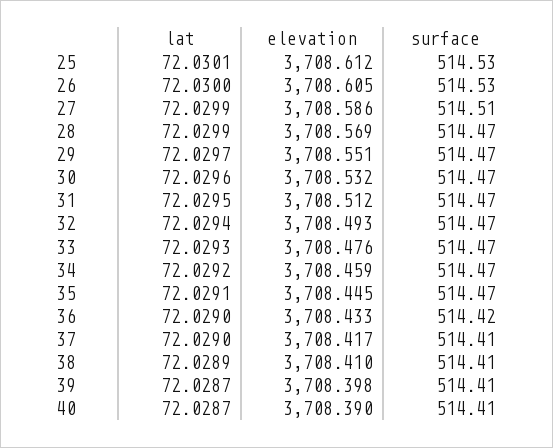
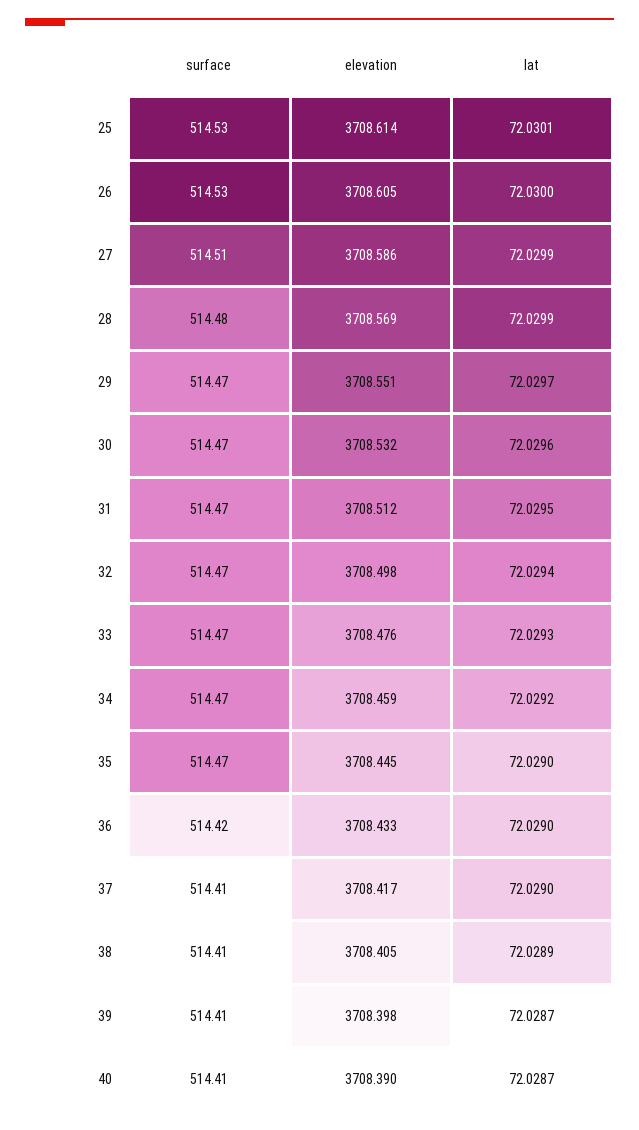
  {
    "lat": {
      "25": 72.0301,
      "26": 72.03,
      "27": 72.0299,
      "28": 72.0299,
      "29": 72.0297,
      "30": 72.0296,
      "31": 72.0295,
      "32": 72.0294,
      "33": 72.0293,
      "34": 72.0292,
-     "35": 72.0291,
+     "35": 72.029,
      "36": 72.029,
      "37": 72.029,
      "38": 72.0289,
      "39": 72.0287,
      "40": 72.0287
    },
    "elevation": {
-     "25": 3708.612,
+     "25": 3708.614,
      "26": 3708.605,
      "27": 3708.586,
      "28": 3708.569,
      "29": 3708.551,
      "30": 3708.532,
      "31": 3708.512,
-     "32": 3708.493,
+     "32": 3708.498,
      "33": 3708.476,
      "34": 3708.459,
      "35": 3708.445,
      "36": 3708.433,
      "37": 3708.417,
-     "38": 3708.41,
+     "38": 3708.405,
      "39": 3708.398,
      "40": 3708.39
    },
    "surface": {
      "25": 514.53,
      "26": 514.53,
      "27": 514.51,
-     "28": 514.47,
+     "28": 514.48,
      "29": 514.47,
      "30": 514.47,
      "31": 514.47,
      "32": 514.47,
      "33": 514.47,
      "34": 514.47,
      "35": 514.47,
      "36": 514.42,
      "37": 514.41,
      "38": 514.41,
      "39": 514.41,
      "40": 514.41
    }
  }

